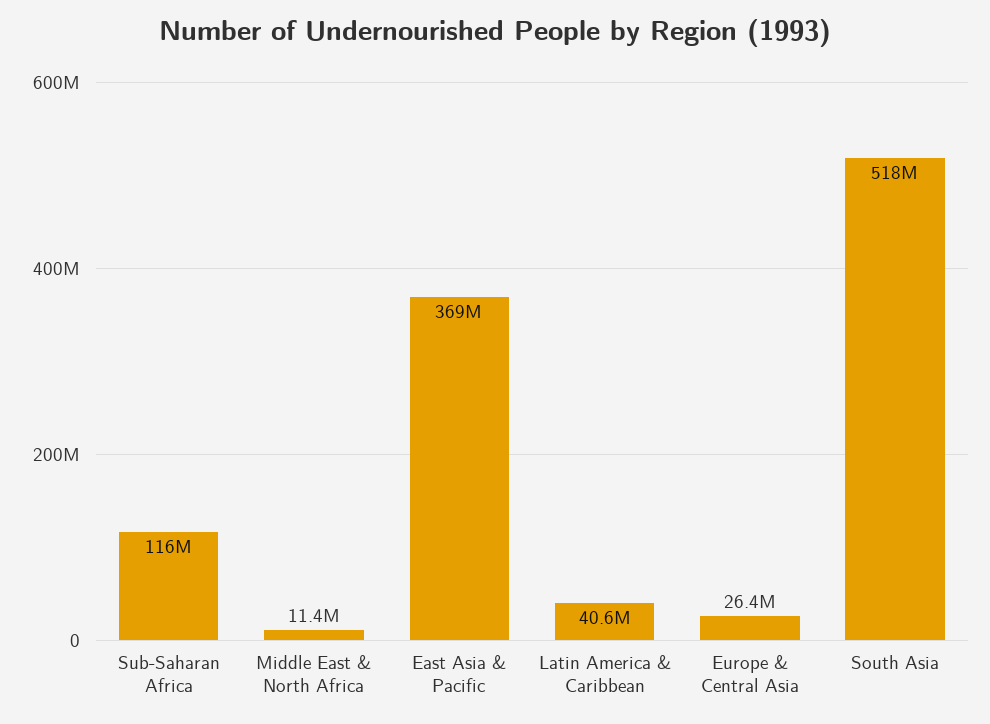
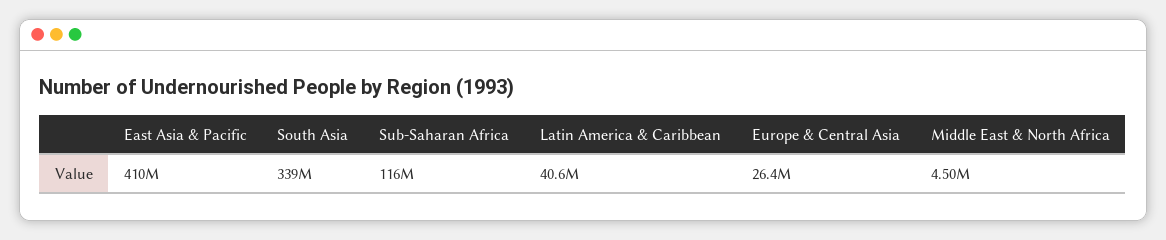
  {
    "Sub-Saharan Africa": 116000000,
-   "Middle East & North Africa": 11400000,
+   "Middle East & North Africa": 4500000,
-   "East Asia & Pacific": 369000000,
+   "East Asia & Pacific": 410000000,
    "Latin America & Caribbean": 40600000,
    "Europe & Central Asia": 26400000,
-   "South Asia": 518000000
+   "South Asia": 339000000
  }

